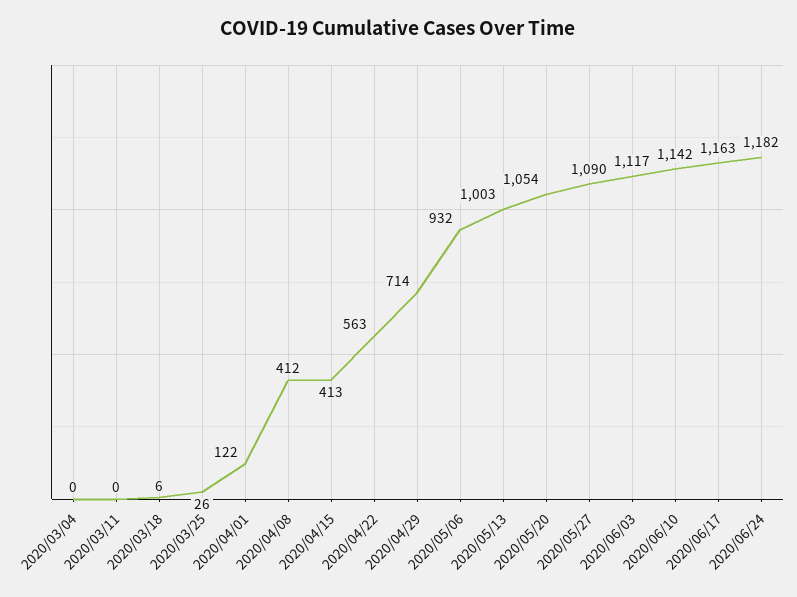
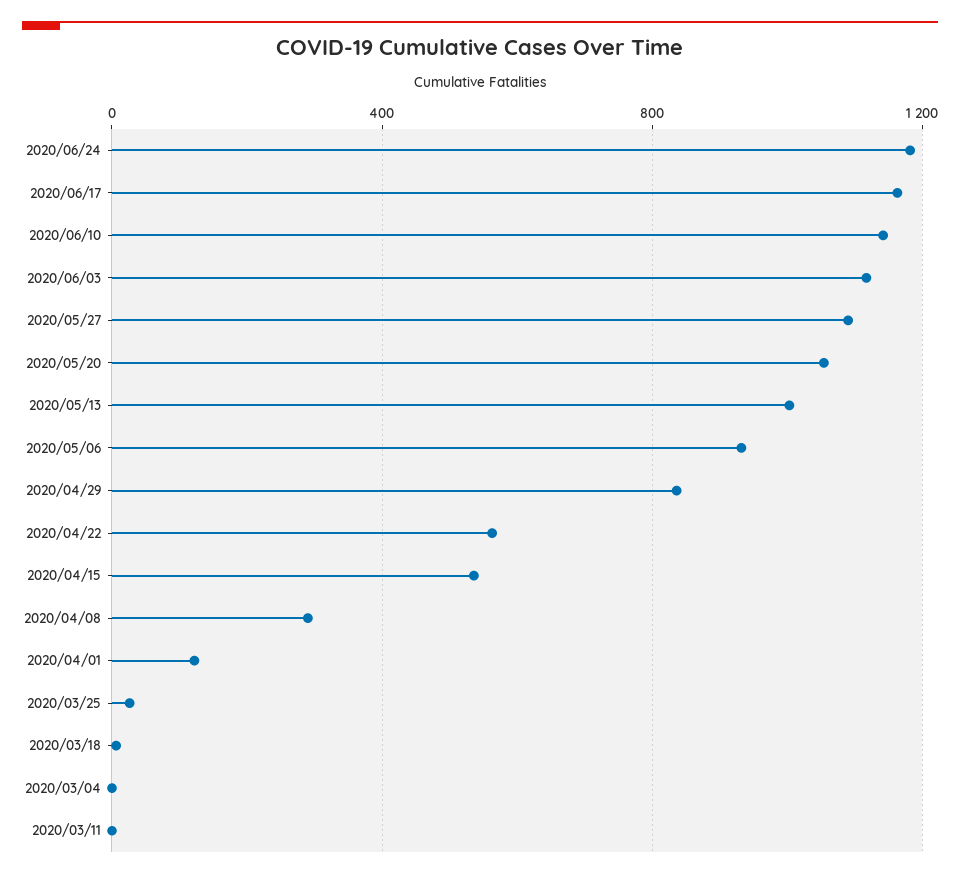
  {
    "2020/03/04": 0,
    "2020/03/11": 0,
    "2020/03/18": 6,
    "2020/03/25": 26,
    "2020/04/01": 122,
-   "2020/04/08": 412,
+   "2020/04/08": 300,
-   "2020/04/15": 413,
+   "2020/04/15": 550,
    "2020/04/22": 563,
-   "2020/04/29": 714,
+   "2020/04/29": 850,
    "2020/05/06": 932,
    "2020/05/13": 1003,
    "2020/05/20": 1054,
    "2020/05/27": 1090,
    "2020/06/03": 1117,
    "2020/06/10": 1142,
    "2020/06/17": 1163,
    "2020/06/24": 1182
  }

